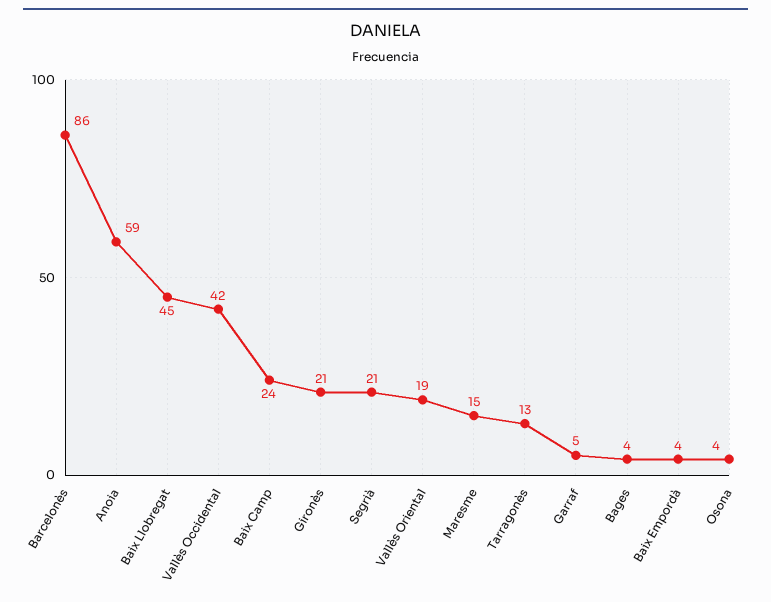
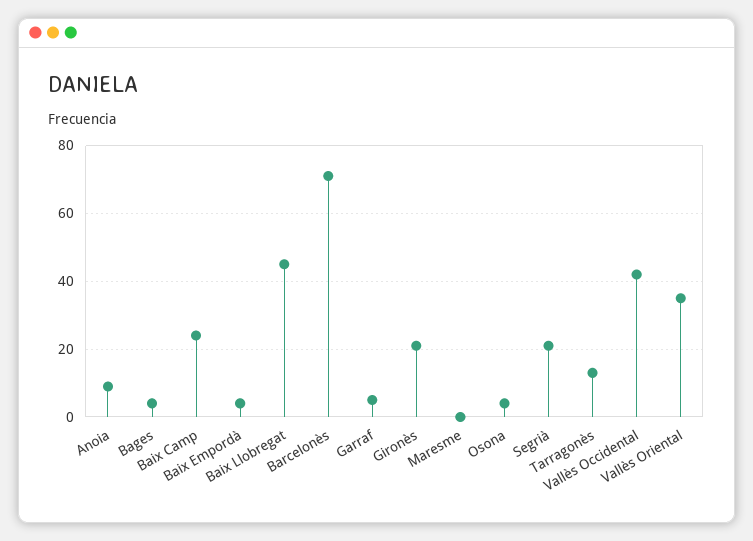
  {
-   "Barcelonès": 86,
+   "Barcelonès": 70,
-   "Anoia": 59,
+   "Anoia": 10,
    "Baix Llobregat": 45,
    "Vallès Occidental": 42,
    "Baix Camp": 24,
    "Gironès": 21,
    "Segrià": 21,
-   "Vallès Oriental": 19,
+   "Vallès Oriental": 35,
-   "Maresme": 15,
+   "Maresme": 0,
    "Tarragonès": 13,
    "Garraf": 5,
    "Bages": 4,
    "Baix Empordà": 4,
    "Osona": 4
  }

